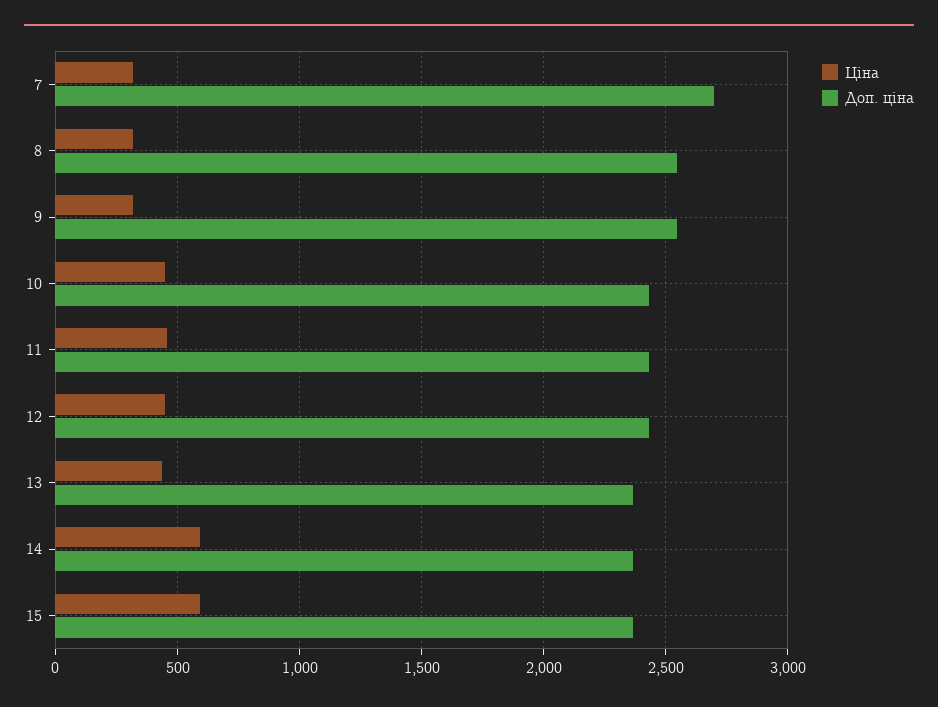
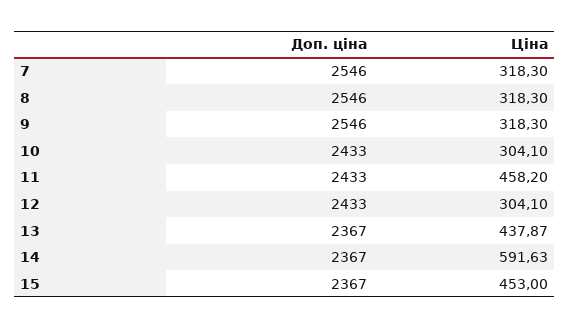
  {
    "Ціна": {
      "7": 318.3,
      "8": 318.3,
      "9": 318.3,
-     "10": 450,
+     "10": 304.1,
      "11": 458.2,
-     "12": 450,
+     "12": 304.1,
      "13": 437.87,
      "14": 591.63,
-     "15": 600
+     "15": 453
    },
    "Доп. ціна": {
-     "7": 2700,
+     "7": 2546,
      "8": 2546,
      "9": 2546,
      "10": 2433,
      "11": 2433,
      "12": 2433,
      "13": 2367,
      "14": 2367,
      "15": 2367
    }
  }

